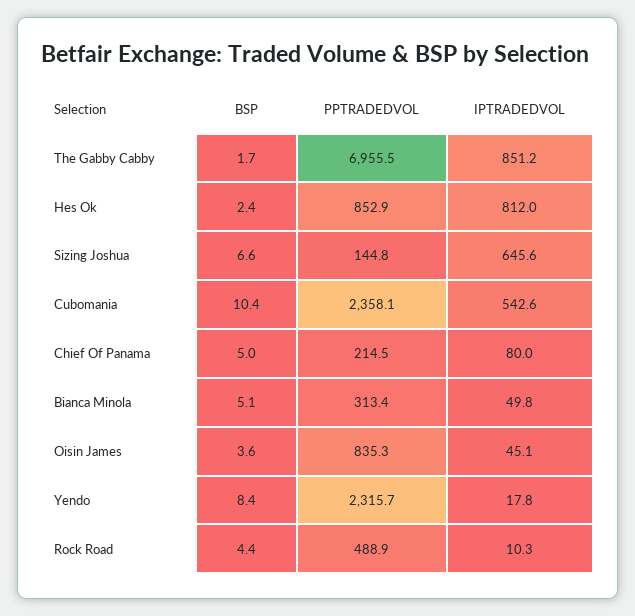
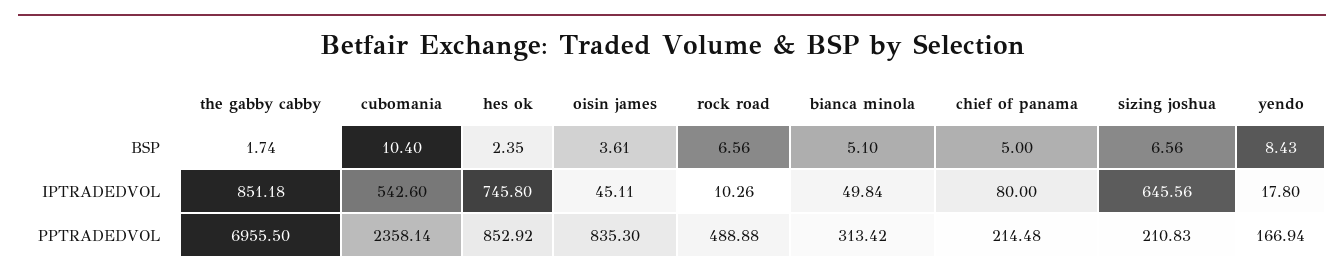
  {
    "BSP": {
      "The Gabby Cabby": 1.74,
      "Hes Ok": 2.35,
      "Sizing Joshua": 6.56,
      "Cubomania": 10.4,
      "Chief Of Panama": 5,
      "Bianca Minola": 5.1,
      "Oisin James": 3.61,
      "Yendo": 8.43,
-     "Rock Road": 4.4
+     "Rock Road": 6.56
    },
    "PPTRADEDVOL": {
      "The Gabby Cabby": 6955.5,
      "Hes Ok": 852.92,
-     "Sizing Joshua": 144.8,
+     "Sizing Joshua": 210.83,
      "Cubomania": 2358.14,
      "Chief Of Panama": 214.48,
      "Bianca Minola": 313.42,
      "Oisin James": 835.3,
-     "Yendo": 2315.7,
+     "Yendo": 166.94,
      "Rock Road": 488.88
    },
    "IPTRADEDVOL": {
      "The Gabby Cabby": 851.18,
-     "Hes Ok": 812,
+     "Hes Ok": 745.8,
      "Sizing Joshua": 645.56,
      "Cubomania": 542.6,
      "Chief Of Panama": 80,
      "Bianca Minola": 49.84,
      "Oisin James": 45.11,
      "Yendo": 17.8,
      "Rock Road": 10.26
    }
  }

